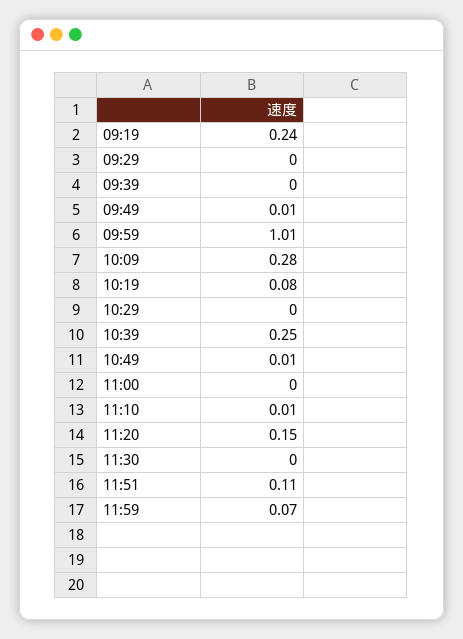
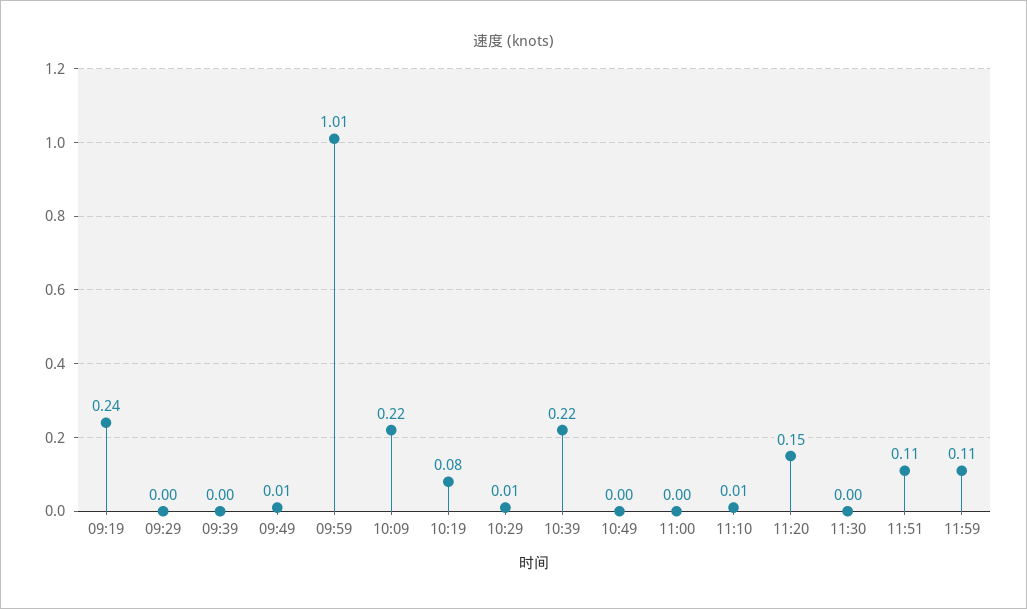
  {
    "09:19": 0.24,
    "09:29": 0,
    "09:39": 0,
    "09:49": 0.01,
    "09:59": 1.01,
-   "10:09": 0.28,
+   "10:09": 0.22,
    "10:19": 0.08,
-   "10:29": 0,
+   "10:29": 0.01,
-   "10:39": 0.25,
+   "10:39": 0.22,
-   "10:49": 0.01,
+   "10:49": 0,
    "11:00": 0,
    "11:10": 0.01,
    "11:20": 0.15,
    "11:30": 0,
    "11:51": 0.11,
-   "11:59": 0.07
+   "11:59": 0.11
  }

